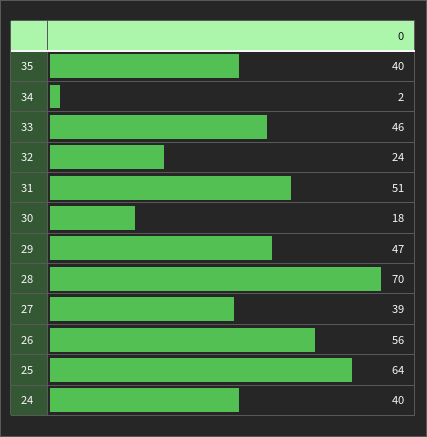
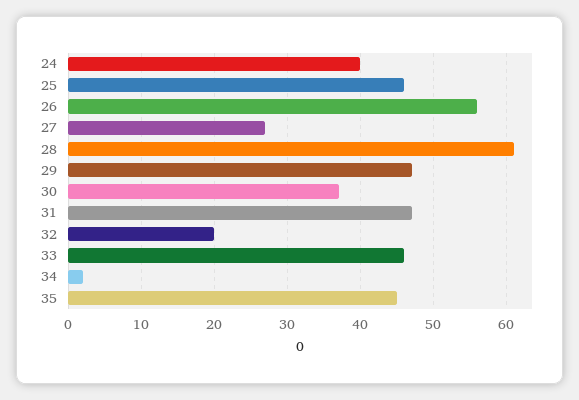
  {
-   "35": 40,
+   "35": 45,
    "34": 2,
    "33": 46,
-   "32": 24,
+   "32": 20,
-   "31": 51,
+   "31": 47,
-   "30": 18,
+   "30": 37,
    "29": 47,
-   "28": 70,
+   "28": 61,
-   "27": 39,
+   "27": 27,
    "26": 56,
-   "25": 64,
+   "25": 46,
    "24": 40
  }

